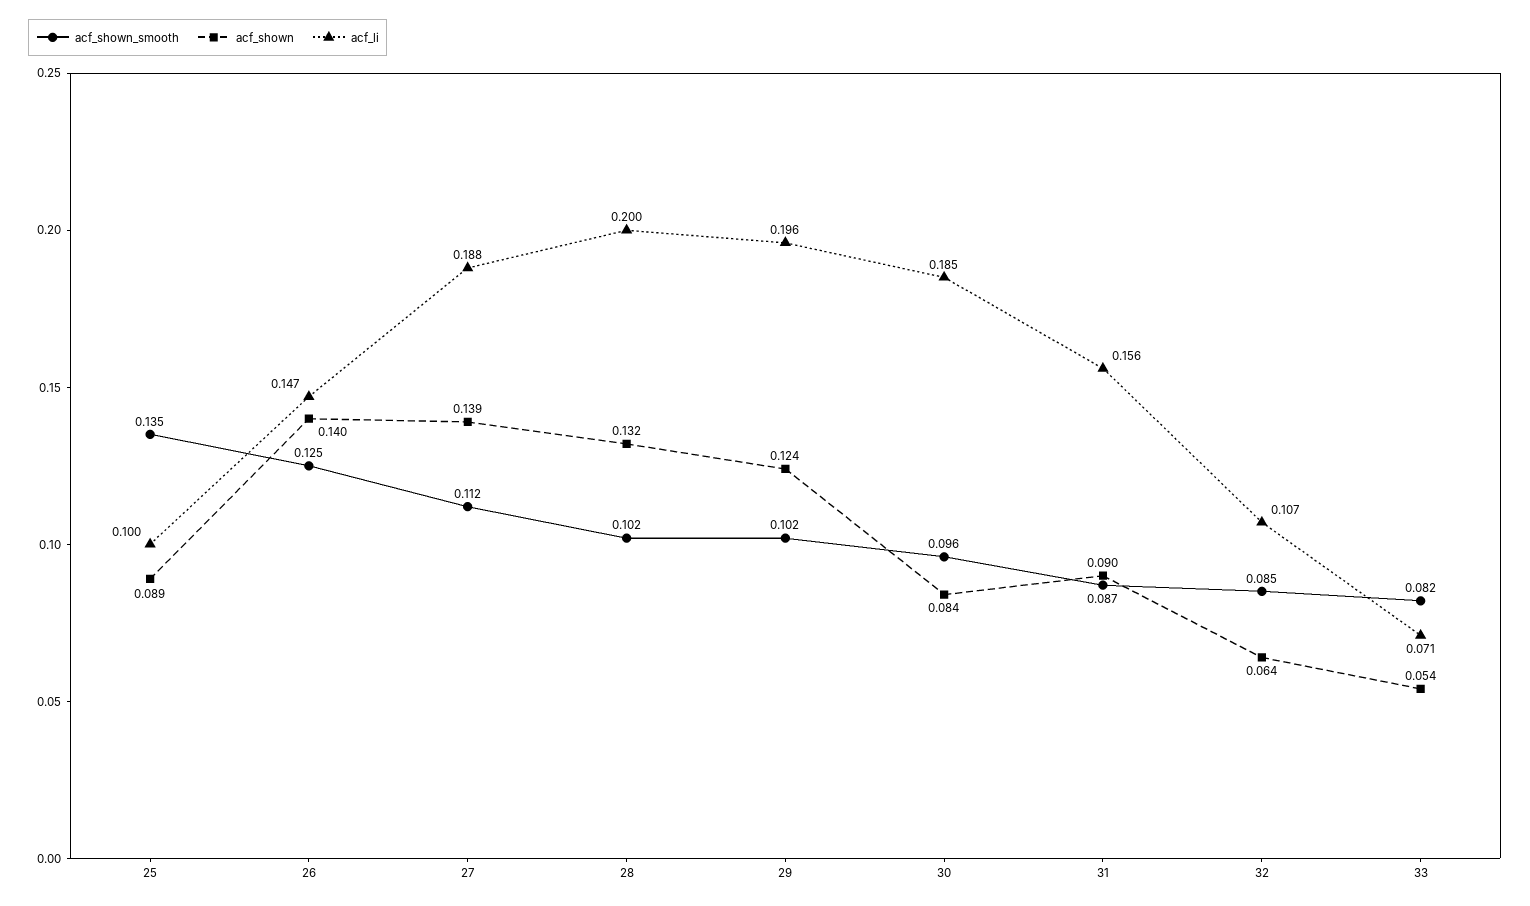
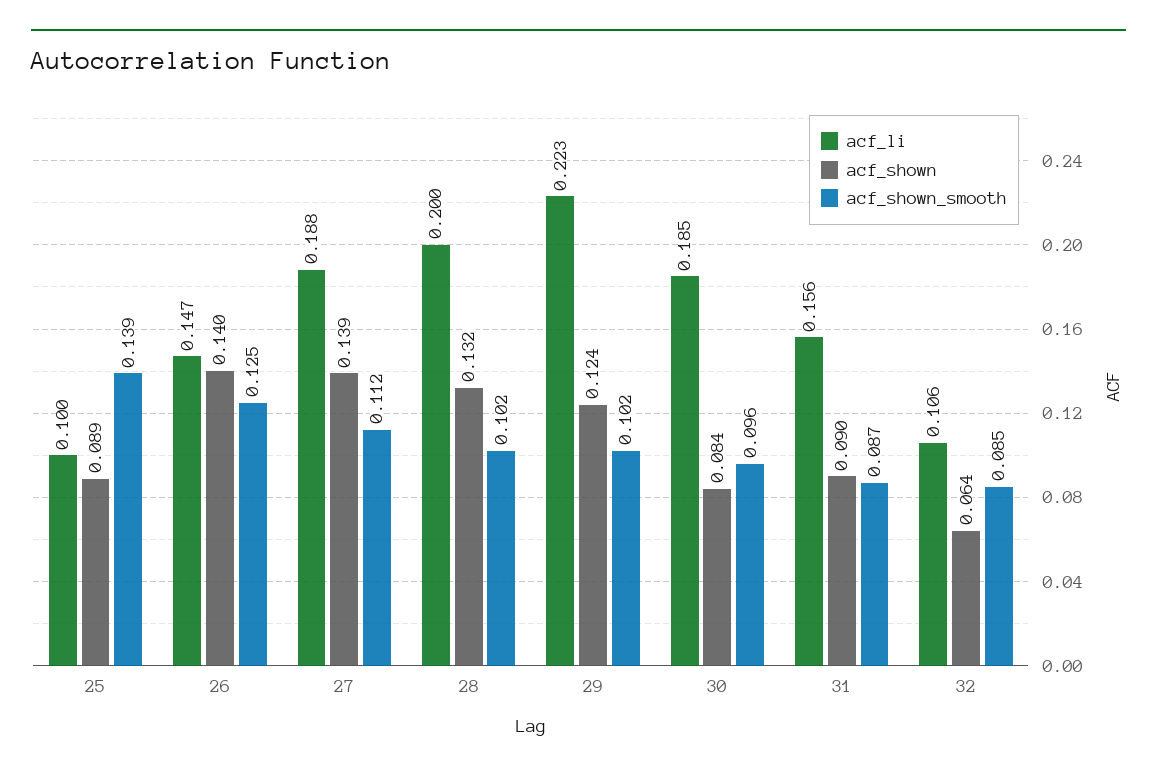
  {
    "acf_shown_smooth": {
-     "25": 0.135,
+     "25": 0.139,
      "26": 0.125,
      "27": 0.112,
      "28": 0.102,
      "29": 0.102,
      "30": 0.096,
      "31": 0.087,
-     "32": 0.085,
+     "32": 0.085
-     "33": 0.082
    },
    "acf_shown": {
      "25": 0.089,
      "26": 0.14,
      "27": 0.139,
      "28": 0.132,
      "29": 0.124,
      "30": 0.084,
      "31": 0.09,
-     "32": 0.064,
+     "32": 0.064
-     "33": 0.054
    },
    "acf_li": {
      "25": 0.1,
      "26": 0.147,
      "27": 0.188,
      "28": 0.2,
-     "29": 0.196,
+     "29": 0.223,
      "30": 0.185,
      "31": 0.156,
-     "32": 0.107,
+     "32": 0.106
-     "33": 0.071
    }
  }

